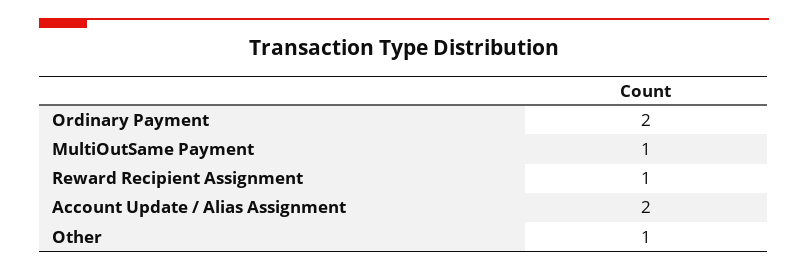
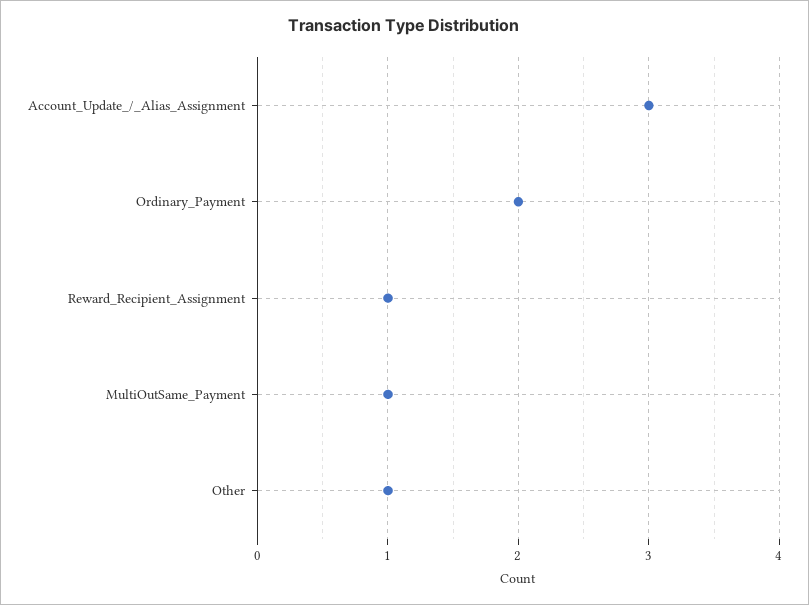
  {
    "Ordinary Payment": 2,
    "MultiOutSame Payment": 1,
    "Reward Recipient Assignment": 1,
-   "Account Update / Alias Assignment": 2,
+   "Account Update / Alias Assignment": 3,
    "Other": 1
  }

